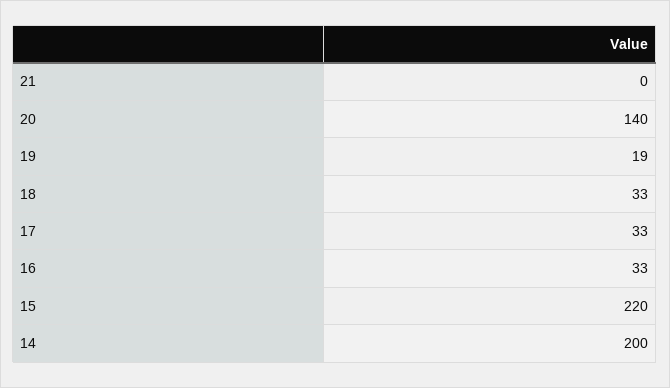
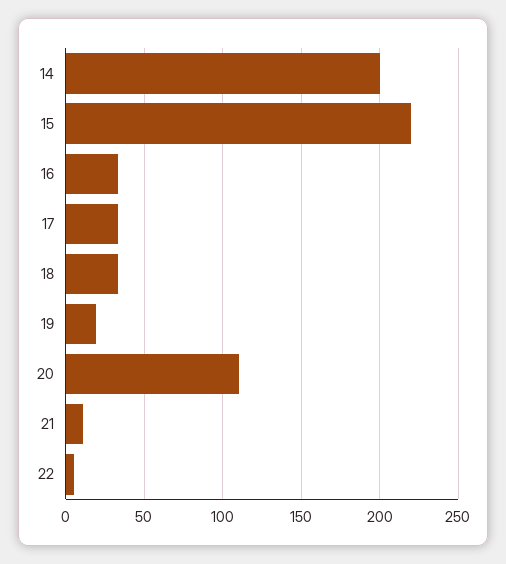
  {
-   "21": 0,
+   "21": 10,
-   "20": 140,
+   "20": 110,
    "19": 19,
    "18": 33,
    "17": 33,
    "16": 33,
    "15": 220,
-   "14": 200
+   "14": 200,
+   "22": 5
  }

